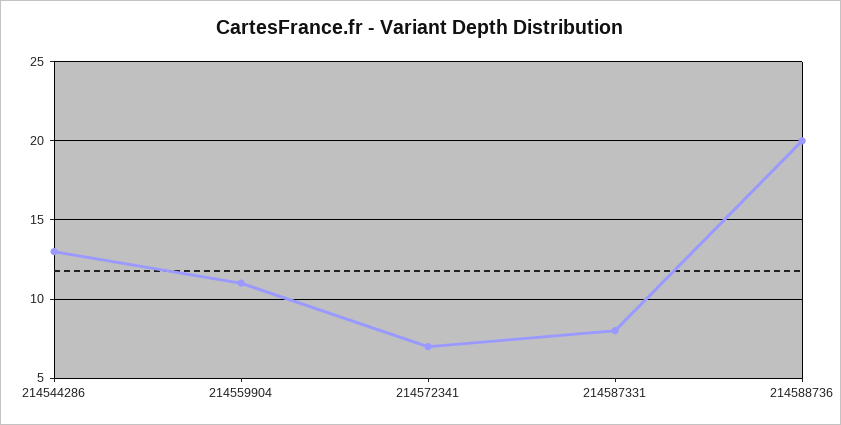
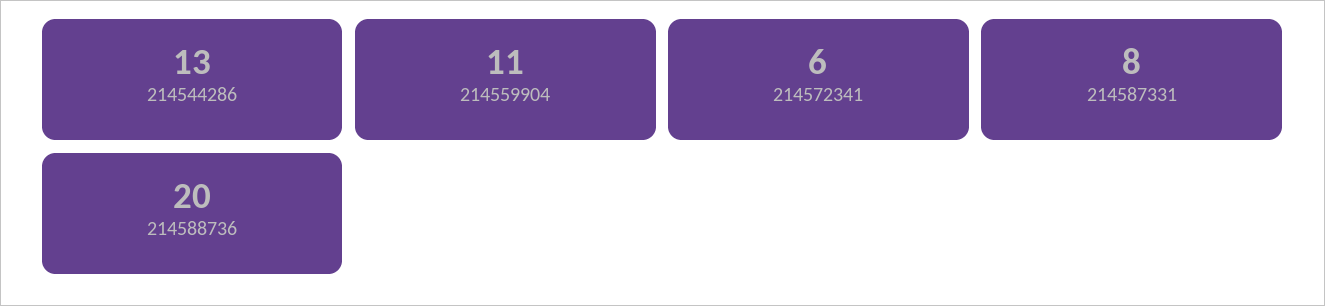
  {
    "214544286": 13,
    "214559904": 11,
-   "214572341": 7,
+   "214572341": 6,
    "214587331": 8,
    "214588736": 20
  }

